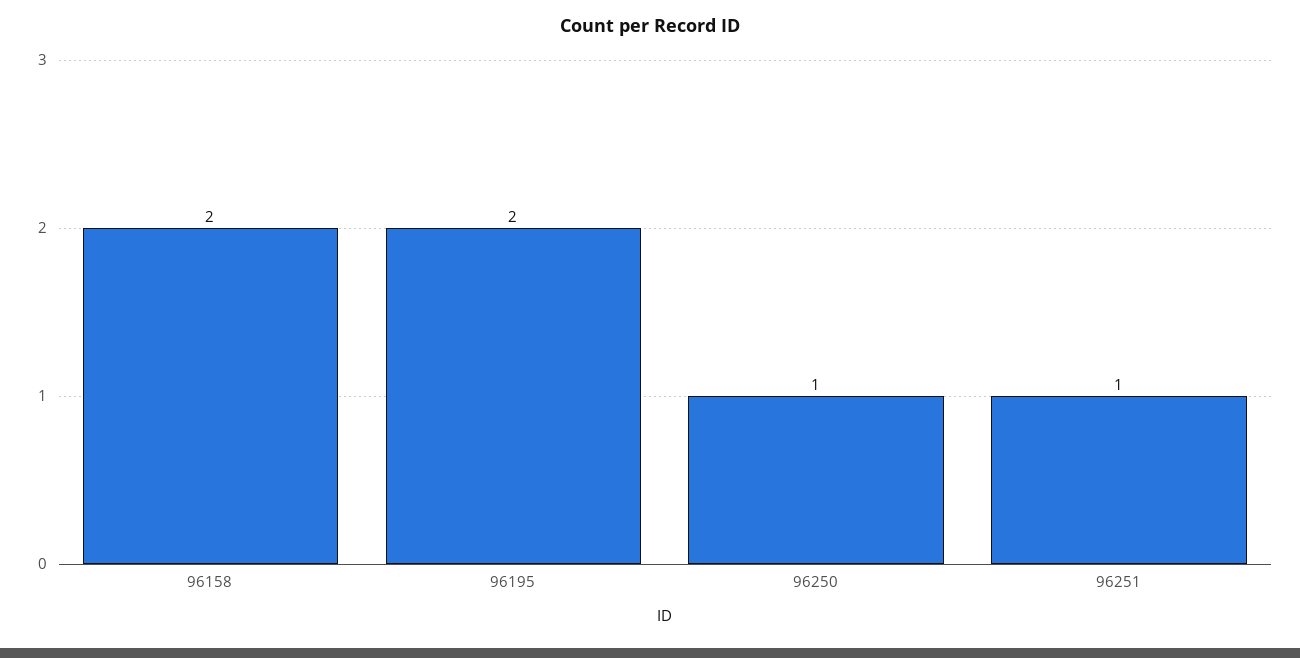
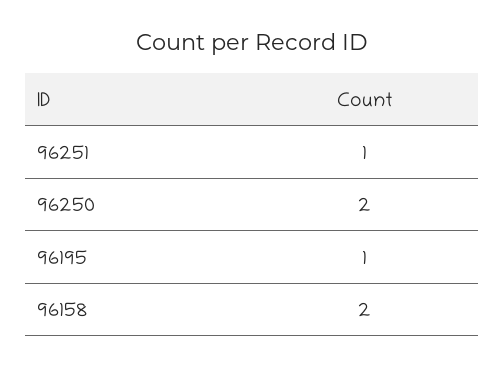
  {
    "96158": 2,
-   "96195": 2,
+   "96195": 1,
-   "96250": 1,
+   "96250": 2,
    "96251": 1
  }

